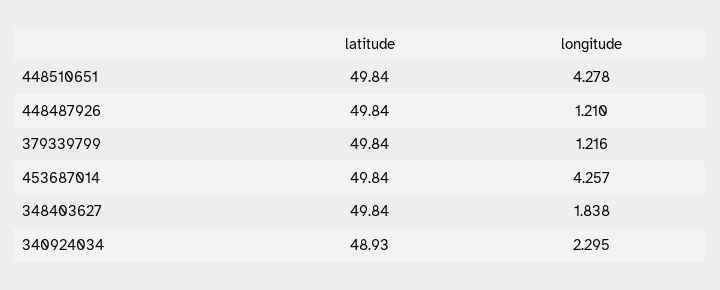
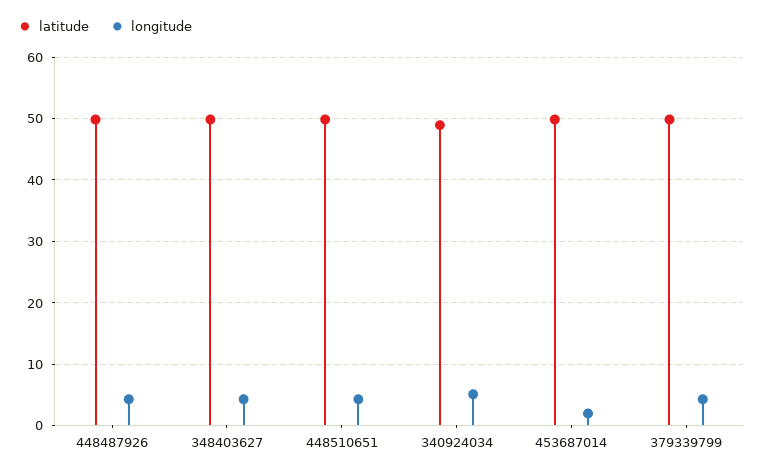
  {
    "latitude": {
      "448510651": 49.84,
      "448487926": 49.84,
      "379339799": 49.84,
      "453687014": 49.84,
      "348403627": 49.84,
      "340924034": 48.93
    },
    "longitude": {
      "448510651": 4.278,
-     "448487926": 1.21,
+     "448487926": 4,
-     "379339799": 1.216,
+     "379339799": 4,
-     "453687014": 4.257,
+     "453687014": 2,
-     "348403627": 1.838,
+     "348403627": 4,
-     "340924034": 2.295
+     "340924034": 5
    }
  }

